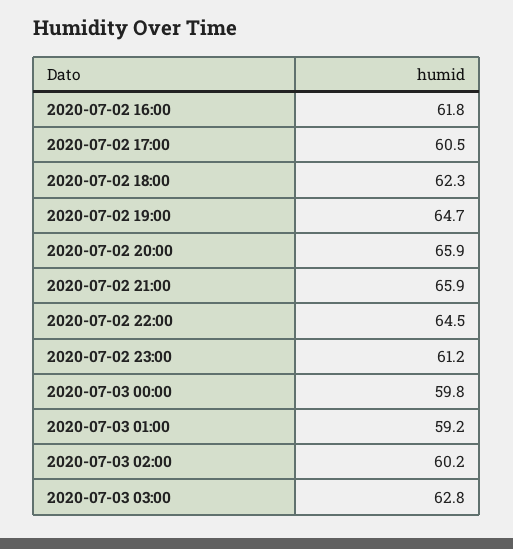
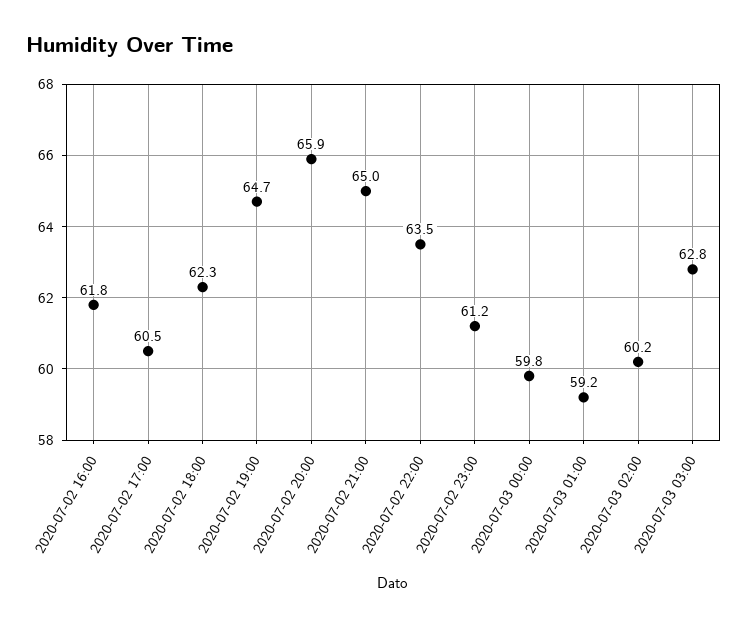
  {
    "2020-07-02 16:00": 61.8,
    "2020-07-02 17:00": 60.5,
    "2020-07-02 18:00": 62.3,
    "2020-07-02 19:00": 64.7,
    "2020-07-02 20:00": 65.9,
-   "2020-07-02 21:00": 65.9,
+   "2020-07-02 21:00": 65,
-   "2020-07-02 22:00": 64.5,
+   "2020-07-02 22:00": 63.5,
    "2020-07-02 23:00": 61.2,
    "2020-07-03 00:00": 59.8,
    "2020-07-03 01:00": 59.2,
    "2020-07-03 02:00": 60.2,
    "2020-07-03 03:00": 62.8
  }

